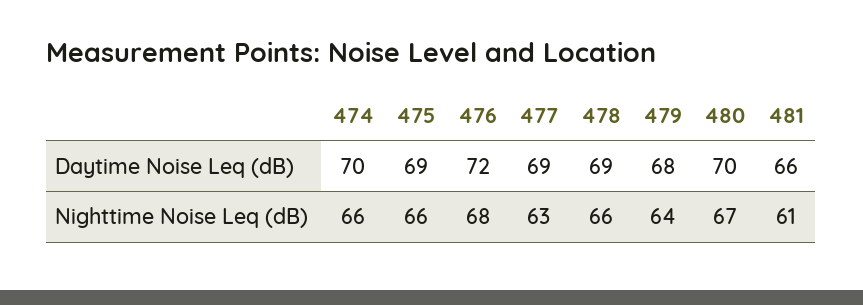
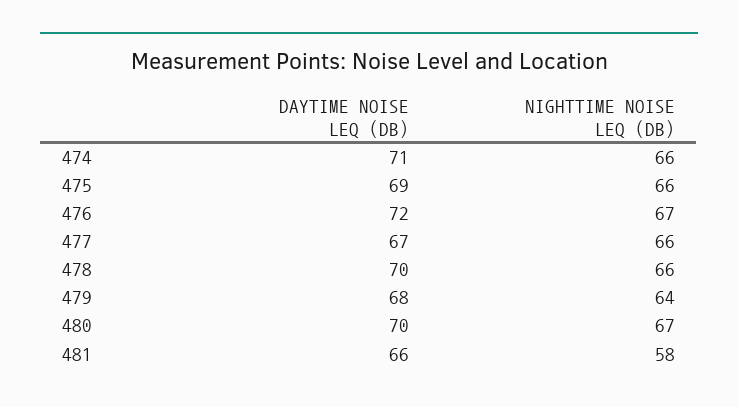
  {
    "474": {
-     "Daytime Noise Leq (dB)": 70,
+     "Daytime Noise Leq (dB)": 71,
      "Nighttime Noise Leq (dB)": 66
    },
    "475": {
      "Daytime Noise Leq (dB)": 69,
      "Nighttime Noise Leq (dB)": 66
    },
    "476": {
      "Daytime Noise Leq (dB)": 72,
-     "Nighttime Noise Leq (dB)": 68
+     "Nighttime Noise Leq (dB)": 67
    },
    "477": {
-     "Daytime Noise Leq (dB)": 69,
+     "Daytime Noise Leq (dB)": 67,
-     "Nighttime Noise Leq (dB)": 63
+     "Nighttime Noise Leq (dB)": 66
    },
    "478": {
-     "Daytime Noise Leq (dB)": 69,
+     "Daytime Noise Leq (dB)": 70,
      "Nighttime Noise Leq (dB)": 66
    },
    "479": {
      "Daytime Noise Leq (dB)": 68,
      "Nighttime Noise Leq (dB)": 64
    },
    "480": {
      "Daytime Noise Leq (dB)": 70,
      "Nighttime Noise Leq (dB)": 67
    },
    "481": {
      "Daytime Noise Leq (dB)": 66,
-     "Nighttime Noise Leq (dB)": 61
+     "Nighttime Noise Leq (dB)": 58
    }
  }

